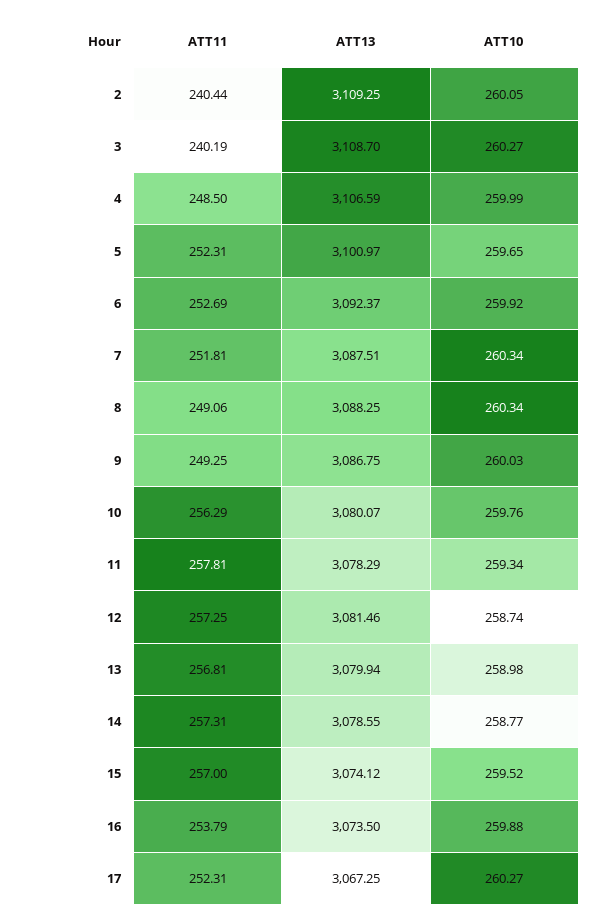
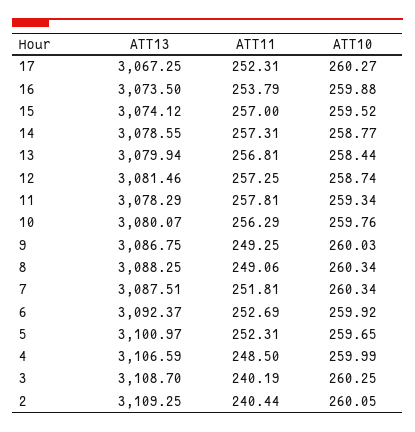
  {
    "ATT11": {
      "2": 240.44,
      "3": 240.19,
      "4": 248.5,
      "5": 252.31,
      "6": 252.69,
      "7": 251.81,
      "8": 249.06,
      "9": 249.25,
      "10": 256.29,
      "11": 257.81,
      "12": 257.25,
      "13": 256.81,
      "14": 257.31,
      "15": 257,
      "16": 253.79,
      "17": 252.31
    },
    "ATT13": {
      "2": 3109.25,
      "3": 3108.7,
      "4": 3106.59,
      "5": 3100.97,
      "6": 3092.37,
      "7": 3087.51,
      "8": 3088.25,
      "9": 3086.75,
      "10": 3080.07,
      "11": 3078.29,
      "12": 3081.46,
      "13": 3079.94,
      "14": 3078.55,
      "15": 3074.12,
      "16": 3073.5,
      "17": 3067.25
    },
    "ATT10": {
      "2": 260.05,
-     "3": 260.27,
+     "3": 260.25,
      "4": 259.99,
      "5": 259.65,
      "6": 259.92,
      "7": 260.34,
      "8": 260.34,
      "9": 260.03,
      "10": 259.76,
      "11": 259.34,
      "12": 258.74,
-     "13": 258.98,
+     "13": 258.44,
      "14": 258.77,
      "15": 259.52,
      "16": 259.88,
      "17": 260.27
    }
  }

